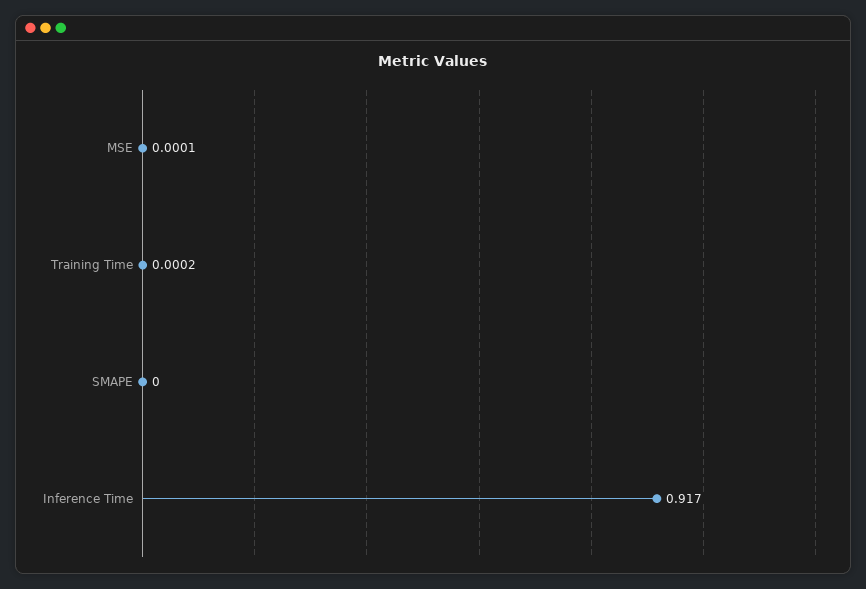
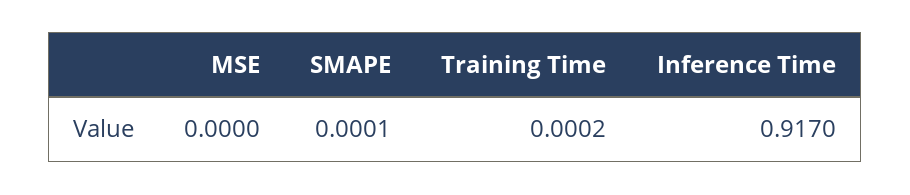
  {
-   "MSE": 0.0001,
+   "MSE": 0,
    "Training Time": 0.0002,
-   "SMAPE": 0,
+   "SMAPE": 0.0001,
    "Inference Time": 0.917
  }

